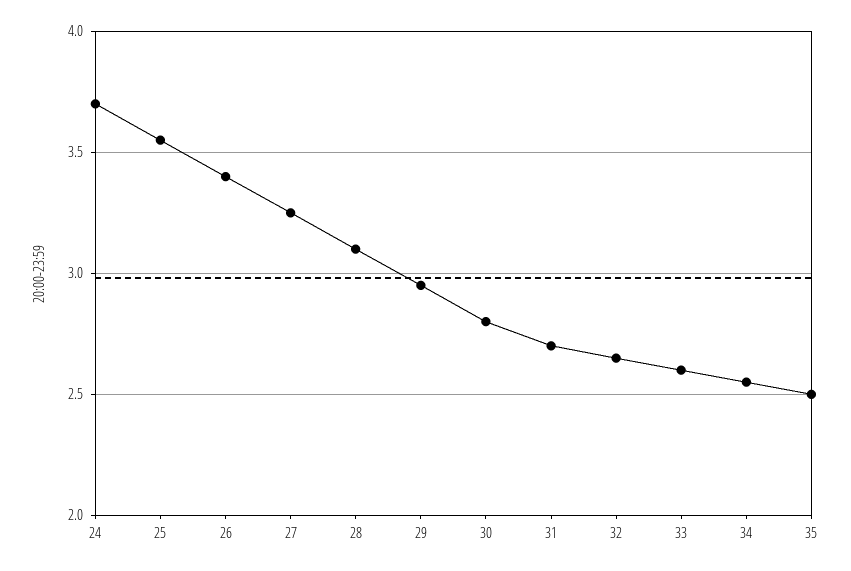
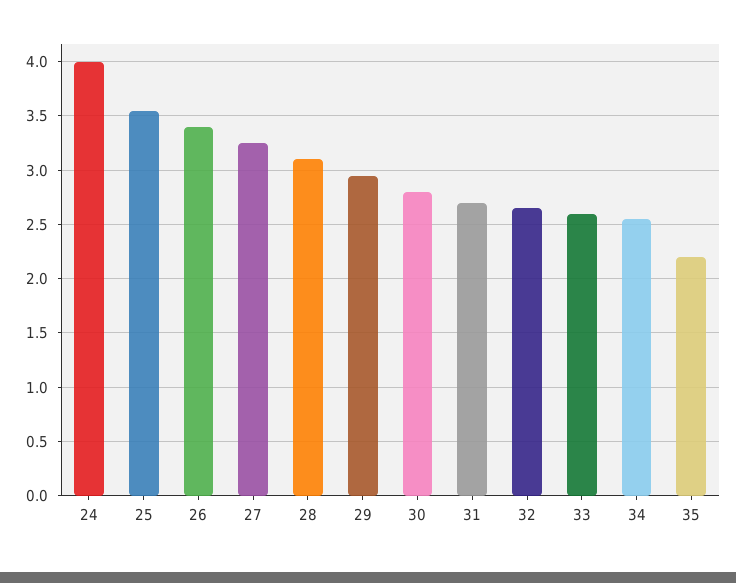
  {
-   "24": 3.7,
+   "24": 4,
    "25": 3.55,
    "26": 3.4,
    "27": 3.25,
    "28": 3.1,
    "29": 2.95,
    "30": 2.8,
    "31": 2.7,
    "32": 2.65,
    "33": 2.6,
    "34": 2.55,
-   "35": 2.5
+   "35": 2.2
  }

